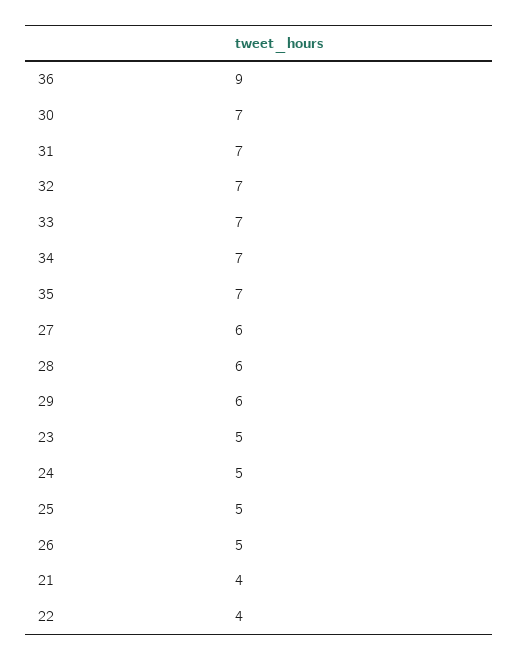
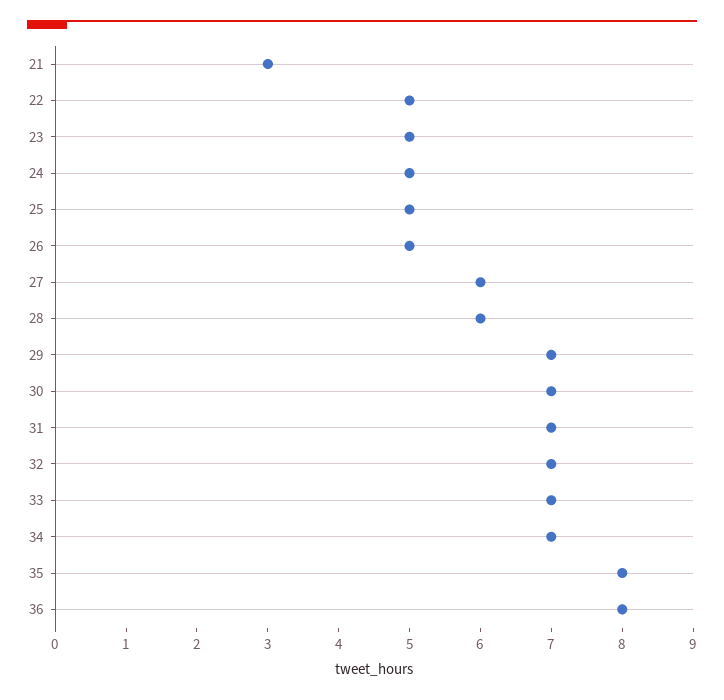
  {
-   "36": 9,
+   "36": 8,
    "30": 7,
    "31": 7,
    "32": 7,
    "33": 7,
    "34": 7,
-   "35": 7,
+   "35": 8,
    "27": 6,
    "28": 6,
-   "29": 6,
+   "29": 7,
    "23": 5,
    "24": 5,
    "25": 5,
    "26": 5,
-   "21": 4,
+   "21": 3,
-   "22": 4
+   "22": 5
  }

